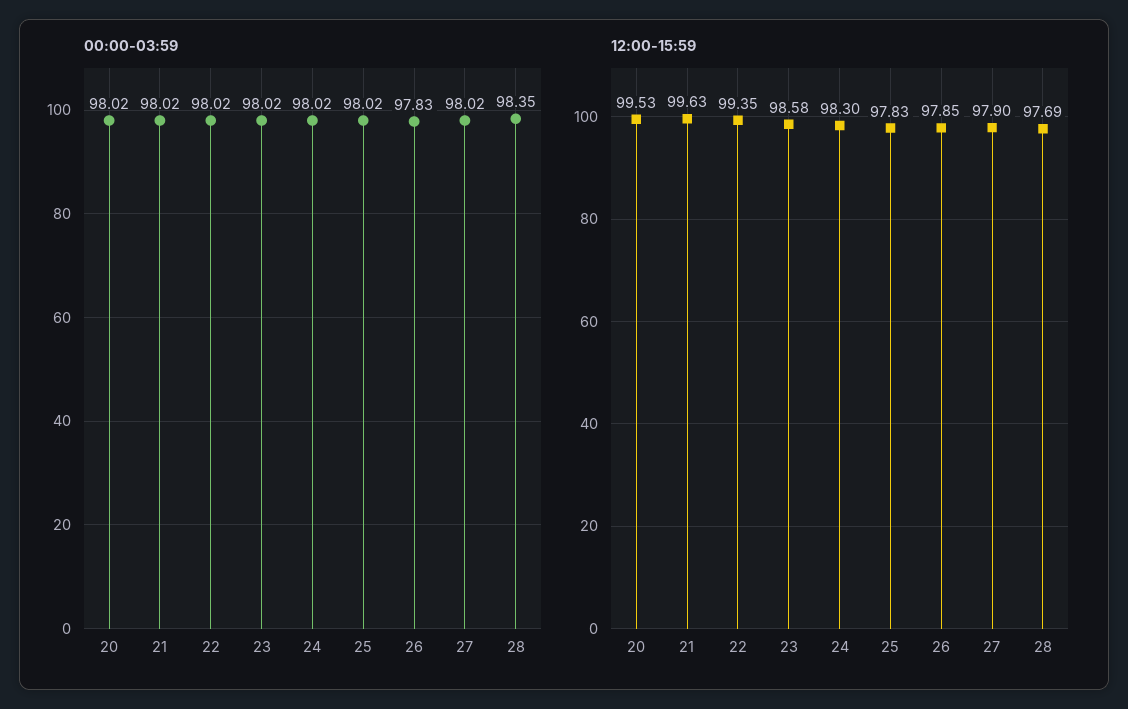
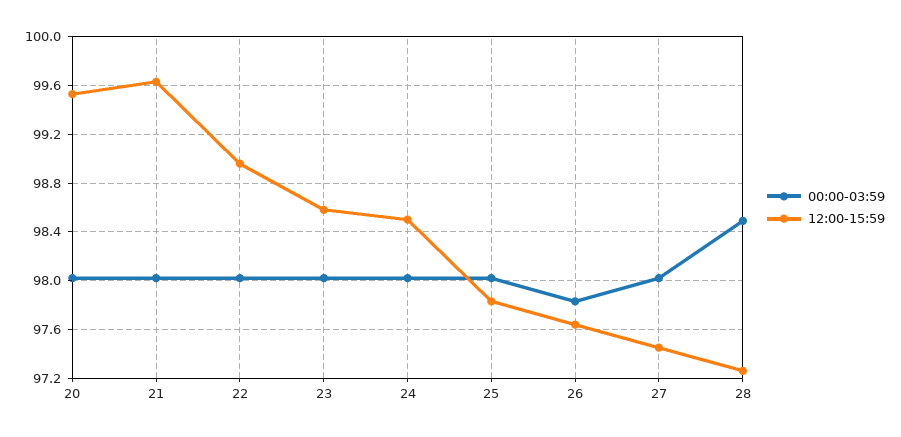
  {
    "00:00-03:59": {
      "20": 98.02,
      "21": 98.02,
      "22": 98.02,
      "23": 98.02,
      "24": 98.02,
      "25": 98.02,
      "26": 97.83,
      "27": 98.02,
-     "28": 98.35
+     "28": 98.5
    },
    "12:00-15:59": {
      "20": 99.53,
      "21": 99.63,
-     "22": 99.35,
+     "22": 98.95,
      "23": 98.58,
-     "24": 98.3,
+     "24": 98.5,
      "25": 97.83,
-     "26": 97.85,
+     "26": 97.65,
-     "27": 97.9,
+     "27": 97.45,
-     "28": 97.69
+     "28": 97.25
    }
  }

